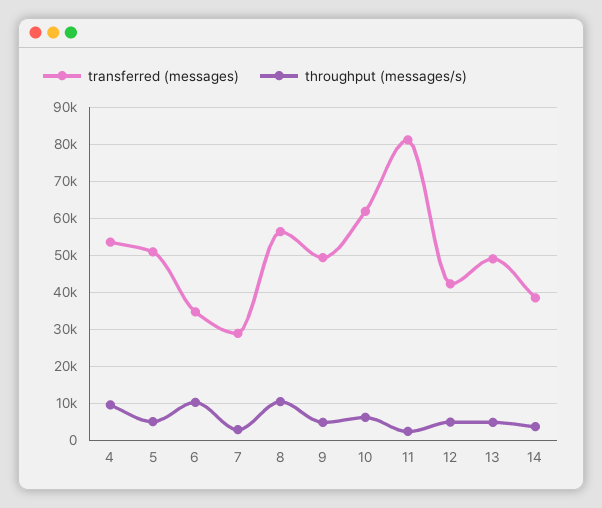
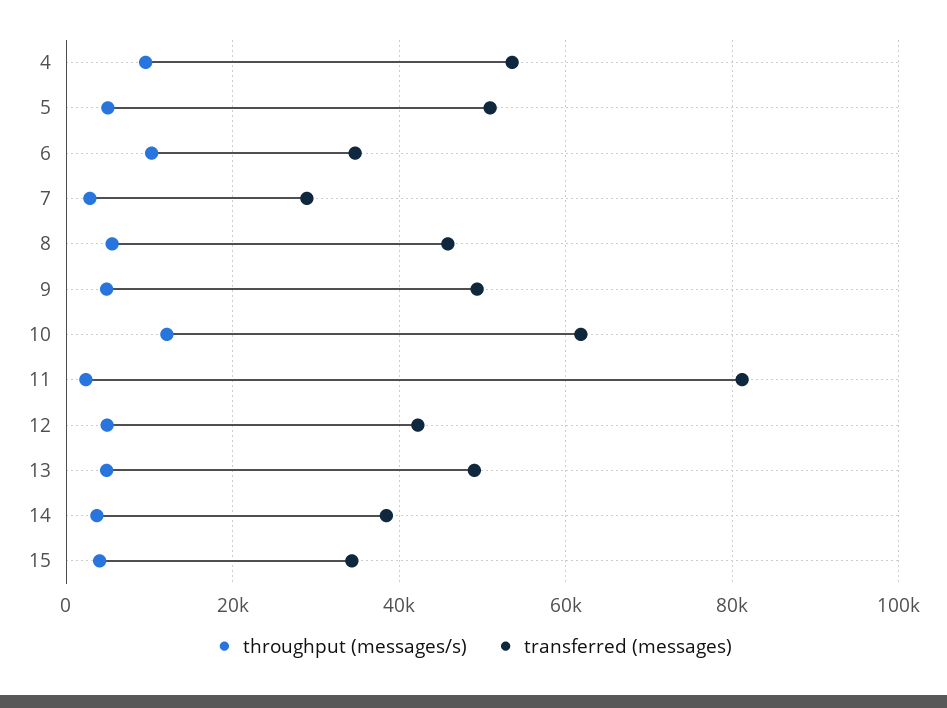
  {
    "transferred (messages)": {
      "4": 54000,
      "5": 50000,
      "6": 34000,
      "7": 28000,
-     "8": 56000,
+     "8": 46000,
      "9": 50000,
      "10": 62000,
      "11": 82000,
      "12": 42000,
      "13": 50000,
-     "14": 38000
+     "14": 38000,
+     "15": 34000
    },
    "throughput (messages/s)": {
      "4": 10000,
      "5": 4000,
      "6": 10000,
      "7": 2000,
-     "8": 10000,
+     "8": 6000,
      "9": 4000,
-     "10": 6000,
+     "10": 12000,
      "11": 2000,
      "12": 4000,
      "13": 4000,
-     "14": 4000
+     "14": 4000,
+     "15": 4000
    }
  }

